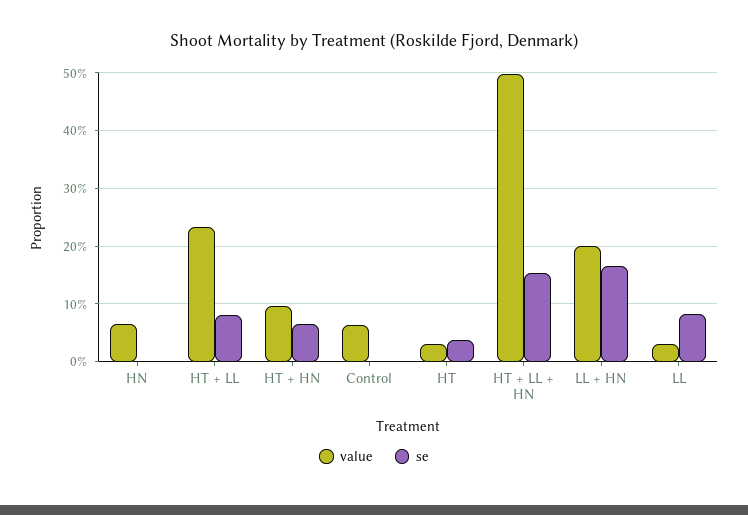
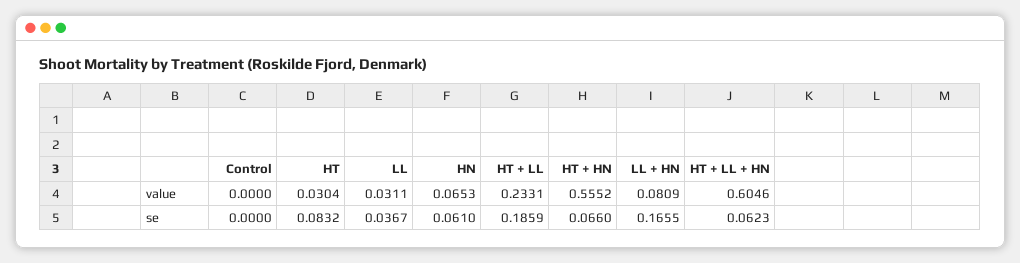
  {
    "value": {
      "HN": 0.0653,
      "HT + LL": 0.2331,
-     "HT + HN": 0.1,
+     "HT + HN": 0.5552,
-     "Control": 0.06,
+     "Control": 0,
      "HT": 0.0304,
-     "HT + LL + HN": 0.5,
+     "HT + LL + HN": 0.6046,
-     "LL + HN": 0.2,
+     "LL + HN": 0.0809,
      "LL": 0.0311
    },
    "se": {
-     "HN": 0,
+     "HN": 0.061,
-     "HT + LL": 0.08,
+     "HT + LL": 0.1859,
      "HT + HN": 0.066,
      "Control": 0,
-     "HT": 0.04,
+     "HT": 0.0832,
-     "HT + LL + HN": 0.16,
+     "HT + LL + HN": 0.0623,
      "LL + HN": 0.1655,
-     "LL": 0.08
+     "LL": 0.0367
    }
  }

